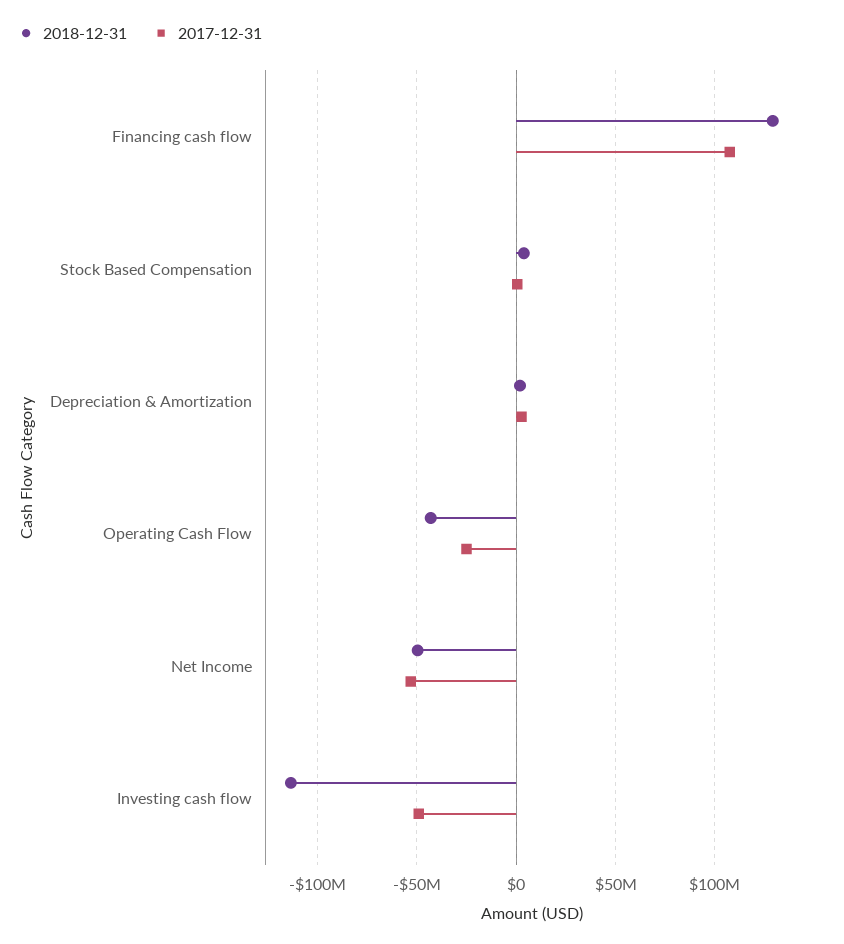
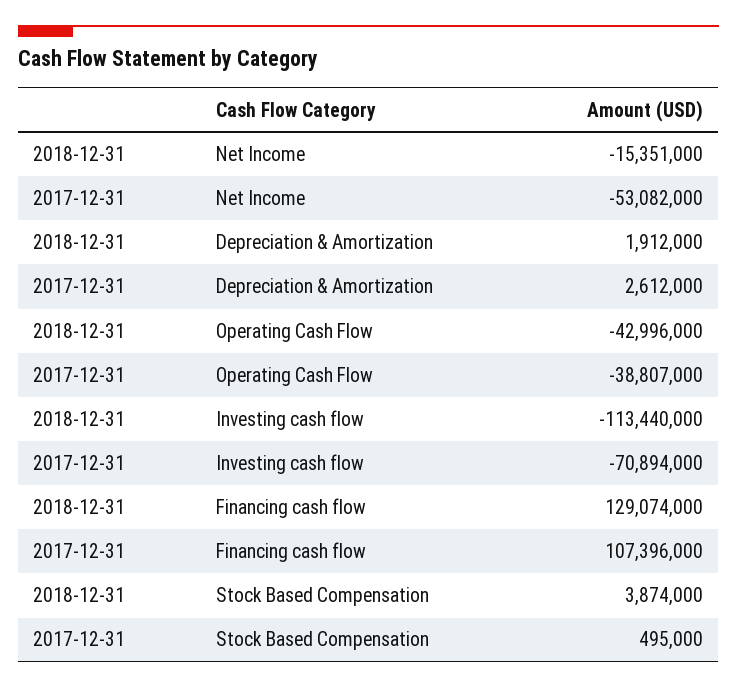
  {
    "2018-12-31": {
      "Financing cash flow": 129074000,
      "Stock Based Compensation": 3874000,
      "Depreciation & Amortization": 1912000,
      "Operating Cash Flow": -42996000,
-     "Net Income": -50000000,
+     "Net Income": -15351000,
      "Investing cash flow": -113440000
    },
    "2017-12-31": {
      "Financing cash flow": 107396000,
      "Stock Based Compensation": 495000,
      "Depreciation & Amortization": 2612000,
-     "Operating Cash Flow": -25000000,
+     "Operating Cash Flow": -38807000,
      "Net Income": -53082000,
-     "Investing cash flow": -50000000
+     "Investing cash flow": -70894000
    }
  }

